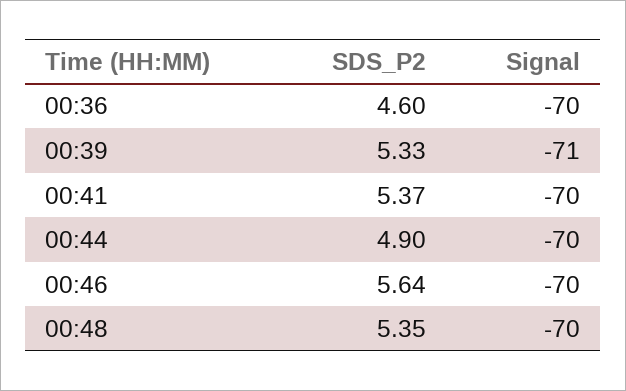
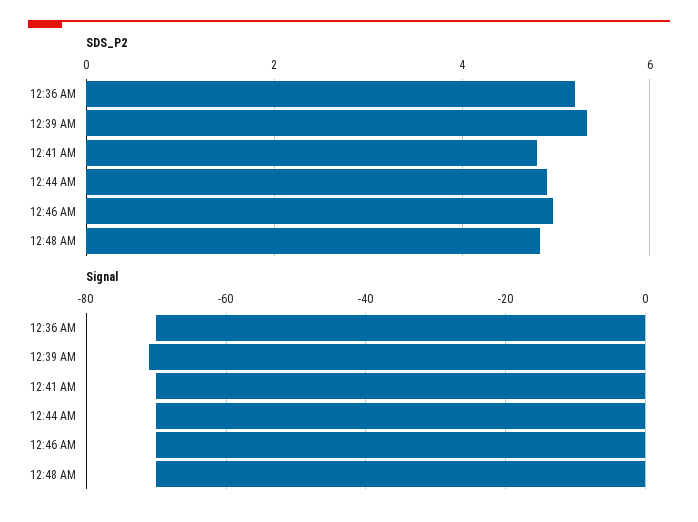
  {
    "SDS_P2": {
-     "00:36": 4.6,
+     "00:36": 5.2,
      "00:39": 5.33,
-     "00:41": 5.37,
+     "00:41": 4.8,
      "00:44": 4.9,
-     "00:46": 5.64,
+     "00:46": 5,
-     "00:48": 5.35
+     "00:48": 4.8
    },
    "Signal": {
      "00:36": -70,
      "00:39": -71,
      "00:41": -70,
      "00:44": -70,
      "00:46": -70,
      "00:48": -70
    }
  }

